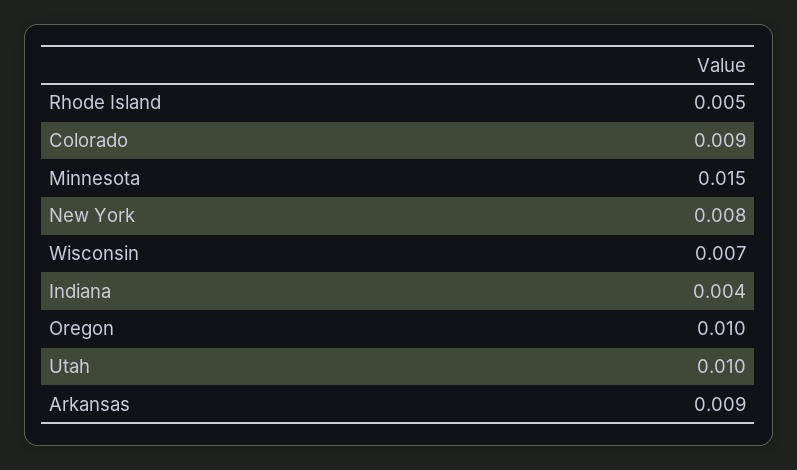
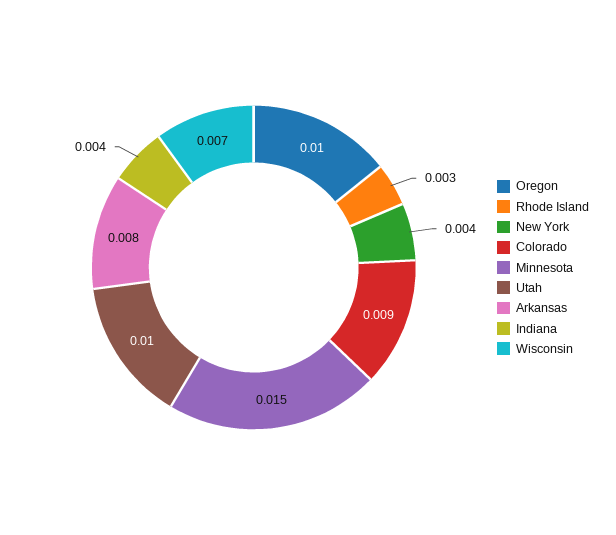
  {
-   "Rhode Island": 0.005,
+   "Rhode Island": 0.003,
    "Colorado": 0.009,
    "Minnesota": 0.015,
-   "New York": 0.008,
+   "New York": 0.004,
    "Wisconsin": 0.007,
    "Indiana": 0.004,
    "Oregon": 0.01,
    "Utah": 0.01,
-   "Arkansas": 0.009
+   "Arkansas": 0.008
  }

